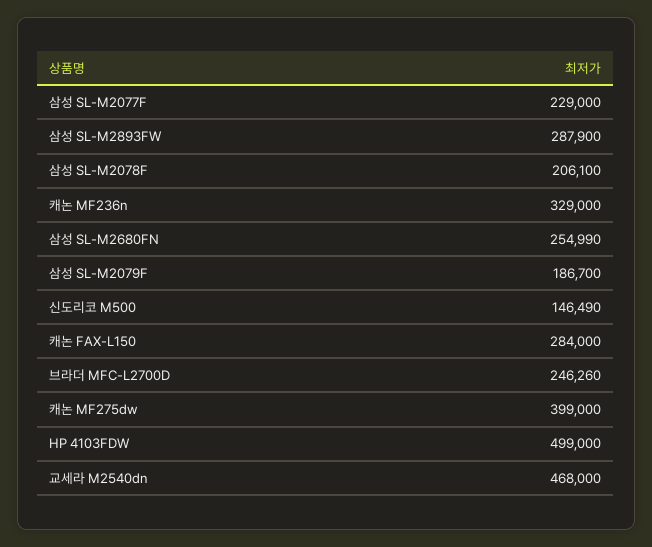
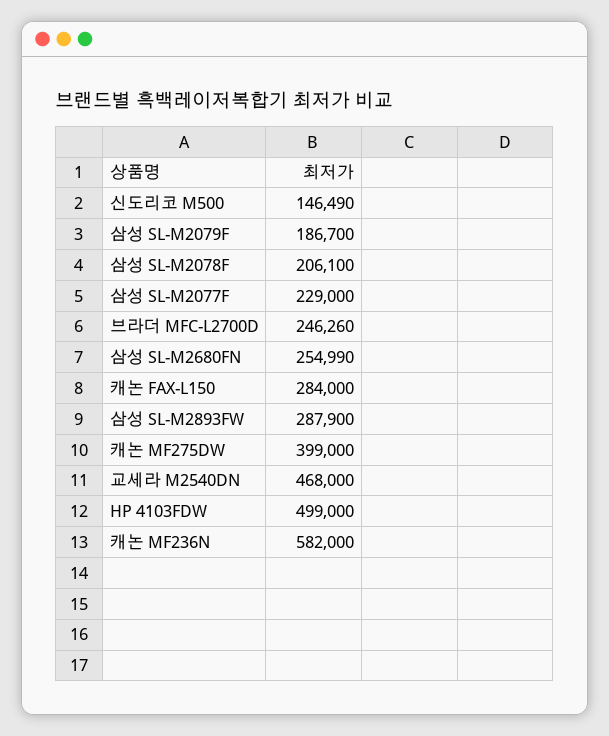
  {
    "삼성 SL-M2077F": 229000,
    "삼성 SL-M2893FW": 287900,
    "삼성 SL-M2078F": 206100,
-   "캐논 MF236n": 329000,
+   "캐논 MF236n": 582000,
    "삼성 SL-M2680FN": 254990,
    "삼성 SL-M2079F": 186700,
    "신도리코 M500": 146490,
    "캐논 FAX-L150": 284000,
    "브라더 MFC-L2700D": 246260,
    "캐논 MF275dw": 399000,
    "HP 4103FDW": 499000,
    "교세라 M2540dn": 468000
  }

